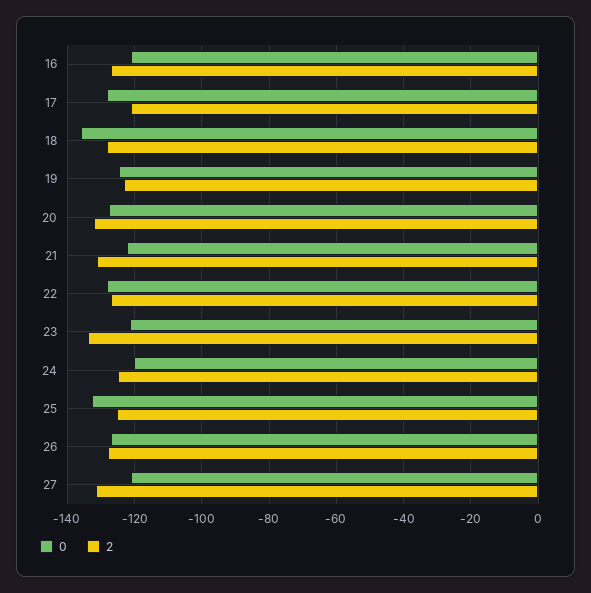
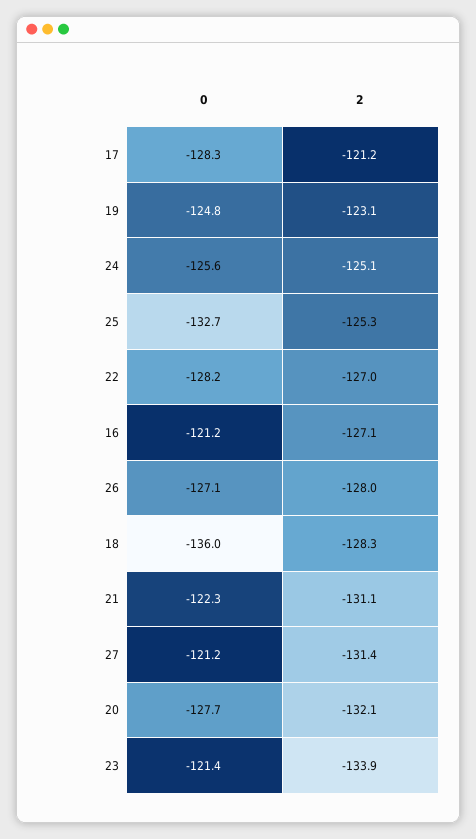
  {
    "0": {
      "16": -121.2,
      "17": -128.3,
      "18": -136,
      "19": -124.8,
      "20": -127.7,
      "21": -122.3,
      "22": -128.2,
      "23": -121.4,
-     "24": -120,
+     "24": -125.6,
      "25": -132.7,
      "26": -127.1,
      "27": -121.2
    },
    "2": {
      "16": -127.1,
      "17": -121.2,
      "18": -128.3,
      "19": -123.1,
      "20": -132.1,
      "21": -131.1,
      "22": -127,
      "23": -133.9,
      "24": -125.1,
      "25": -125.3,
      "26": -128,
      "27": -131.4
    }
  }

